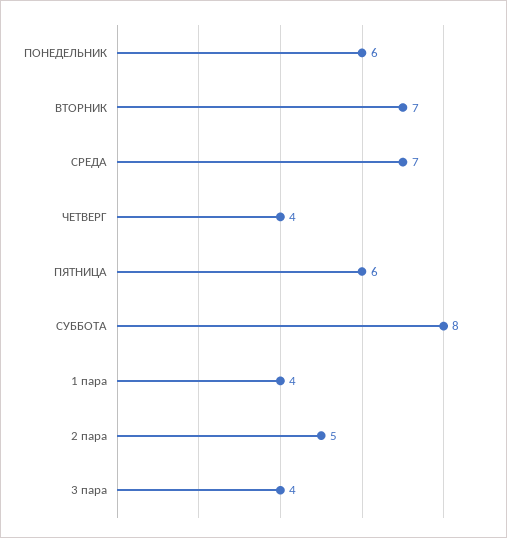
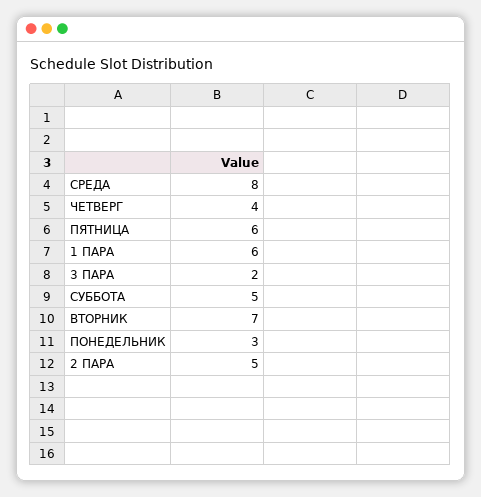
  {
-   "ПОНЕДЕЛЬНИК": 6,
+   "ПОНЕДЕЛЬНИК": 3,
    "ВТОРНИК": 7,
-   "СРЕДА": 7,
+   "СРЕДА": 8,
    "ЧЕТВЕРГ": 4,
    "ПЯТНИЦА": 6,
-   "СУББОТА": 8,
+   "СУББОТА": 5,
-   "1 пара": 4,
+   "1 пара": 6,
    "2 пара": 5,
-   "3 пара": 4
+   "3 пара": 2
  }

